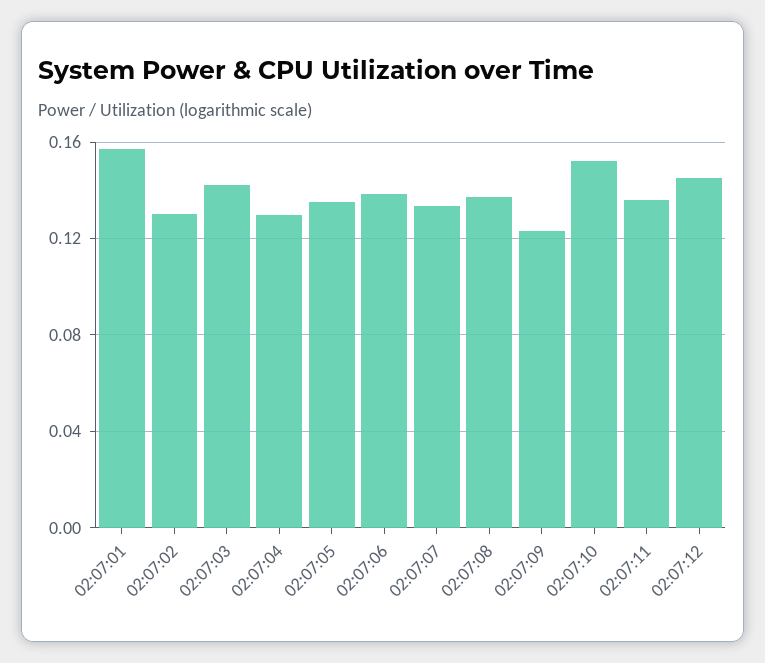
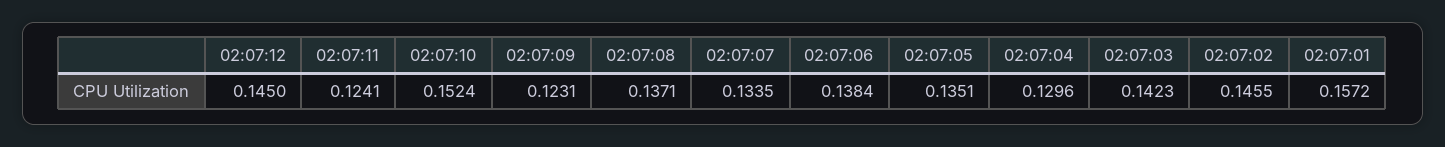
  {
    "02:07:01": 0.1572,
-   "02:07:02": 0.13,
+   "02:07:02": 0.1455,
    "02:07:03": 0.1423,
    "02:07:04": 0.1296,
    "02:07:05": 0.1351,
    "02:07:06": 0.1384,
    "02:07:07": 0.1335,
    "02:07:08": 0.1371,
    "02:07:09": 0.1231,
    "02:07:10": 0.1524,
-   "02:07:11": 0.135,
+   "02:07:11": 0.1241,
    "02:07:12": 0.145
  }

